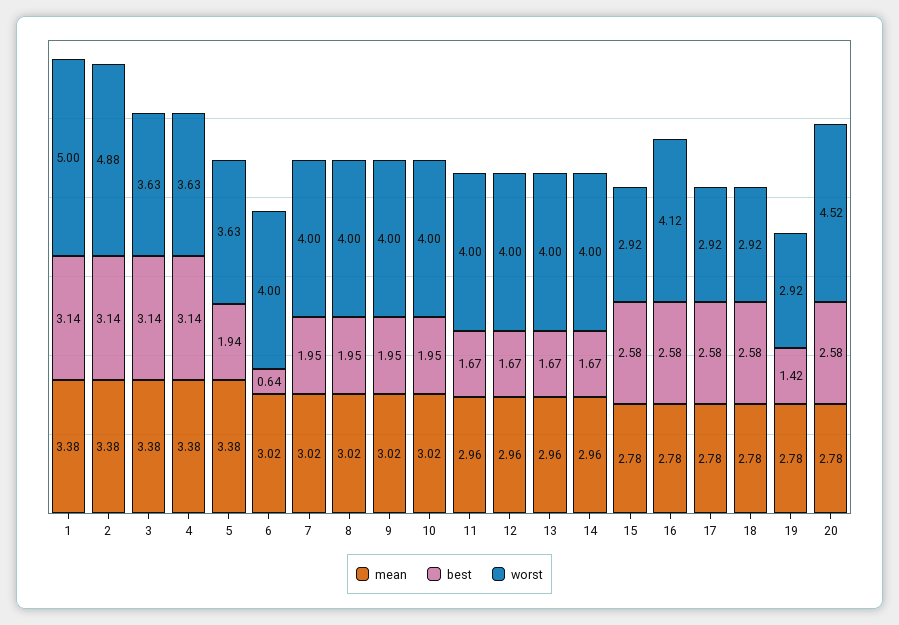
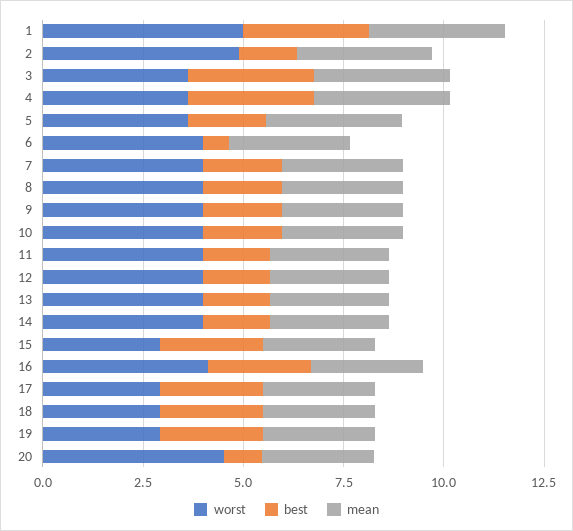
  {
    "mean": {
      "1": 3.38,
      "2": 3.38,
      "3": 3.38,
      "4": 3.38,
      "5": 3.38,
      "6": 3.02,
      "7": 3.02,
      "8": 3.02,
      "9": 3.02,
      "10": 3.02,
      "11": 2.96,
      "12": 2.96,
      "13": 2.96,
      "14": 2.96,
      "15": 2.78,
      "16": 2.78,
      "17": 2.78,
      "18": 2.78,
      "19": 2.78,
      "20": 2.78
    },
    "best": {
      "1": 3.14,
-     "2": 3.14,
+     "2": 1.5,
      "3": 3.14,
      "4": 3.14,
      "5": 1.94,
      "6": 0.64,
      "7": 1.95,
      "8": 1.95,
      "9": 1.95,
      "10": 1.95,
      "11": 1.67,
      "12": 1.67,
      "13": 1.67,
      "14": 1.67,
      "15": 2.58,
      "16": 2.58,
      "17": 2.58,
      "18": 2.58,
-     "19": 1.42,
+     "19": 2.5,
-     "20": 2.58
+     "20": 1
    },
    "worst": {
      "1": 5,
      "2": 4.88,
      "3": 3.63,
      "4": 3.63,
      "5": 3.63,
      "6": 4,
      "7": 4,
      "8": 4,
      "9": 4,
      "10": 4,
      "11": 4,
      "12": 4,
      "13": 4,
      "14": 4,
      "15": 2.92,
      "16": 4.12,
      "17": 2.92,
      "18": 2.92,
      "19": 2.92,
      "20": 4.52
    }
  }

